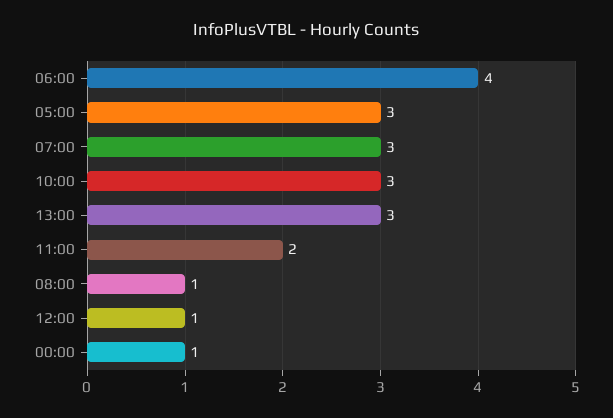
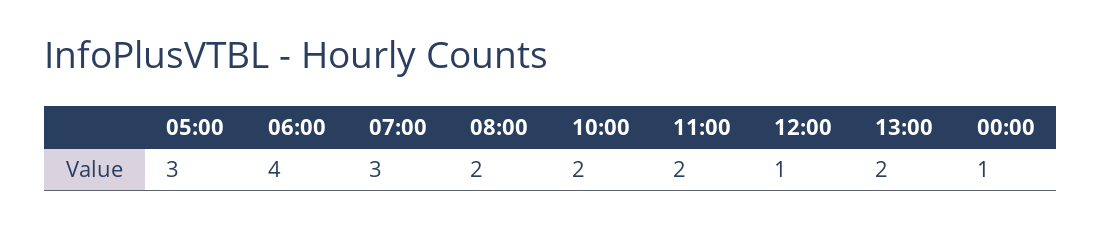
  {
    "06:00": 4,
    "05:00": 3,
    "07:00": 3,
-   "10:00": 3,
+   "10:00": 2,
-   "13:00": 3,
+   "13:00": 2,
    "11:00": 2,
-   "08:00": 1,
+   "08:00": 2,
    "12:00": 1,
    "00:00": 1
  }

